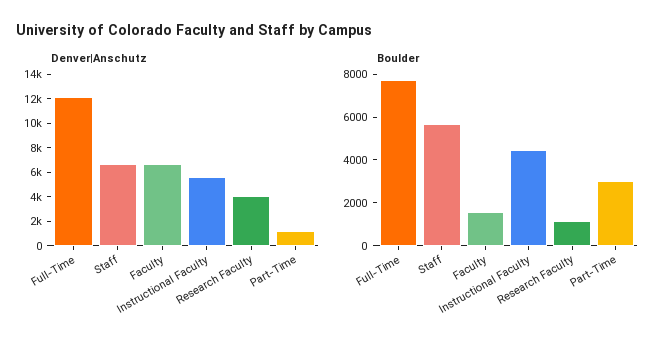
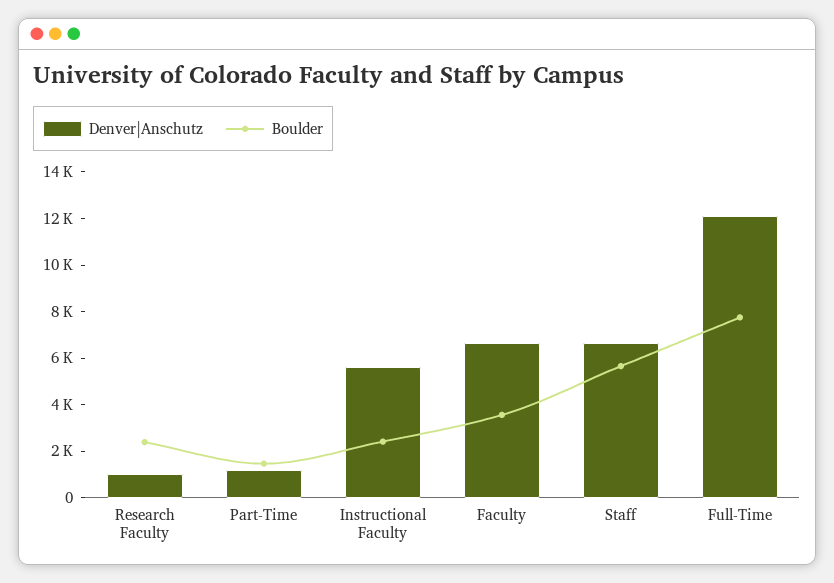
  {
    "Denver|Anschutz": {
      "Full-Time": 12000,
      "Staff": 6500,
      "Faculty": 6500,
      "Instructional Faculty": 5500,
-     "Research Faculty": 4000,
+     "Research Faculty": 1000,
      "Part-Time": 1000
    },
    "Boulder": {
      "Full-Time": 7500,
      "Staff": 5500,
-     "Faculty": 1500,
+     "Faculty": 3500,
-     "Instructional Faculty": 4500,
+     "Instructional Faculty": 2500,
-     "Research Faculty": 1000,
+     "Research Faculty": 2500,
-     "Part-Time": 3000
+     "Part-Time": 1500
    }
  }

